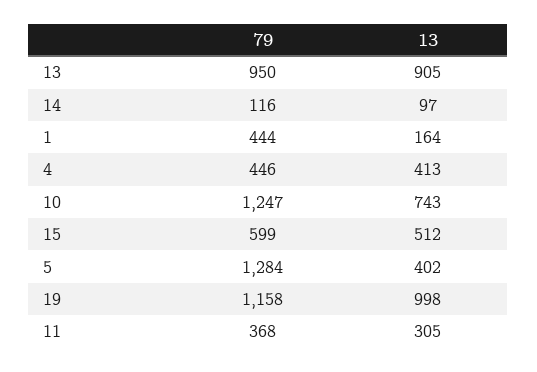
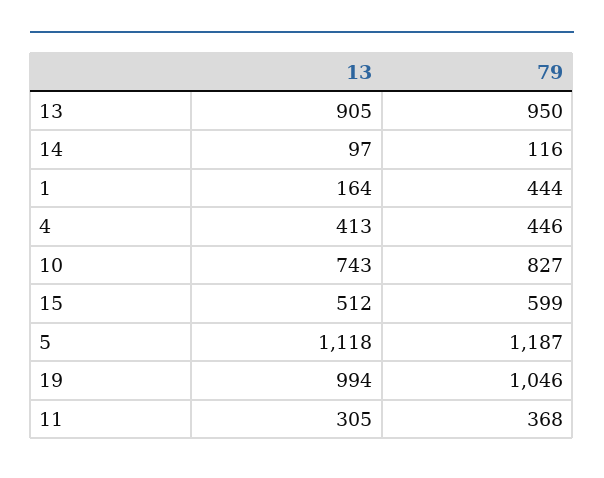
  {
    "79": {
      "13": 950,
      "14": 116,
      "1": 444,
      "4": 446,
-     "10": 1247,
+     "10": 827,
      "15": 599,
-     "5": 1284,
+     "5": 1187,
-     "19": 1158,
+     "19": 1046,
      "11": 368
    },
    "13": {
      "13": 905,
      "14": 97,
      "1": 164,
      "4": 413,
      "10": 743,
      "15": 512,
-     "5": 402,
+     "5": 1118,
-     "19": 998,
+     "19": 994,
      "11": 305
    }
  }

